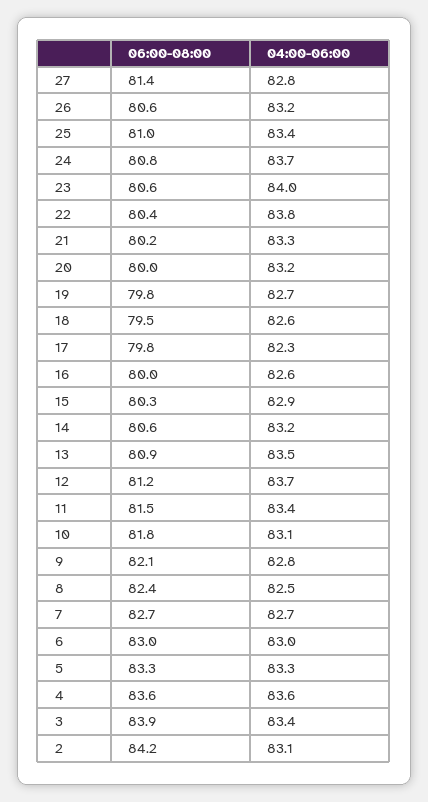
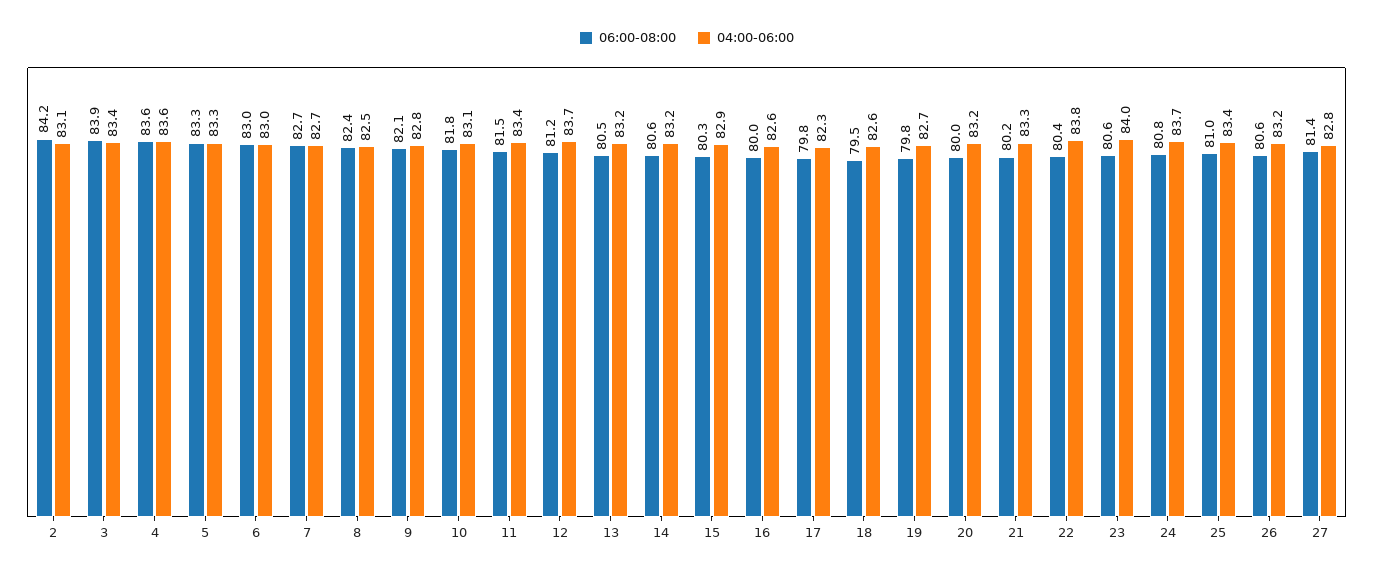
  {
    "06:00-08:00": {
      "27": 81.4,
      "26": 80.6,
      "25": 81,
      "24": 80.8,
      "23": 80.6,
      "22": 80.4,
      "21": 80.2,
      "20": 80,
      "19": 79.8,
      "18": 79.5,
      "17": 79.8,
      "16": 80,
      "15": 80.3,
      "14": 80.6,
-     "13": 80.9,
+     "13": 80.5,
      "12": 81.2,
      "11": 81.5,
      "10": 81.8,
      "9": 82.1,
      "8": 82.4,
      "7": 82.7,
      "6": 83,
      "5": 83.3,
      "4": 83.6,
      "3": 83.9,
      "2": 84.2
    },
    "04:00-06:00": {
      "27": 82.8,
      "26": 83.2,
      "25": 83.4,
      "24": 83.7,
      "23": 84,
      "22": 83.8,
      "21": 83.3,
      "20": 83.2,
      "19": 82.7,
      "18": 82.6,
      "17": 82.3,
      "16": 82.6,
      "15": 82.9,
      "14": 83.2,
-     "13": 83.5,
+     "13": 83.2,
      "12": 83.7,
      "11": 83.4,
      "10": 83.1,
      "9": 82.8,
      "8": 82.5,
      "7": 82.7,
      "6": 83,
      "5": 83.3,
      "4": 83.6,
      "3": 83.4,
      "2": 83.1
    }
  }

